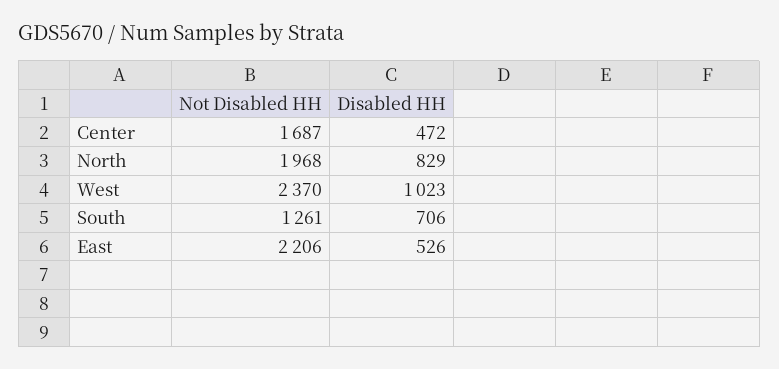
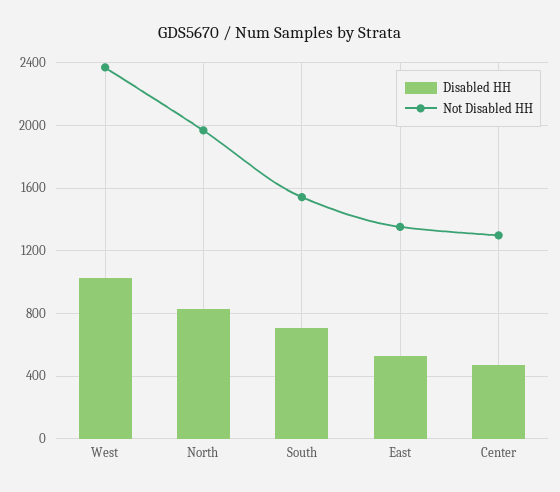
  {
    "Not Disabled HH": {
-     "Center": 1687,
+     "Center": 1300,
      "North": 1968,
      "West": 2370,
-     "South": 1261,
+     "South": 1550,
-     "East": 2206
+     "East": 1350
    },
    "Disabled HH": {
      "Center": 472,
      "North": 829,
      "West": 1023,
      "South": 706,
      "East": 526
    }
  }

